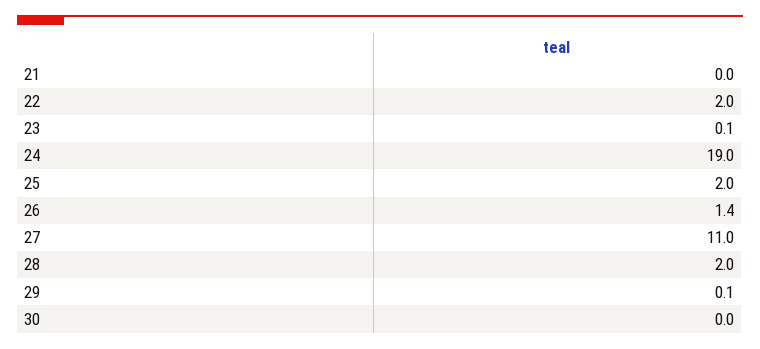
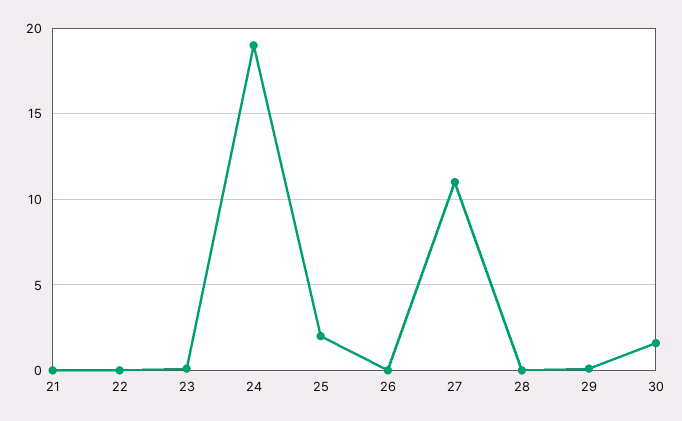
  {
    "21": 0,
-   "22": 2,
+   "22": 0,
    "23": 0.1,
    "24": 19,
    "25": 2,
-   "26": 1.4,
+   "26": 0,
    "27": 11,
-   "28": 2,
+   "28": 0,
    "29": 0.1,
-   "30": 0
+   "30": 1.5
  }

